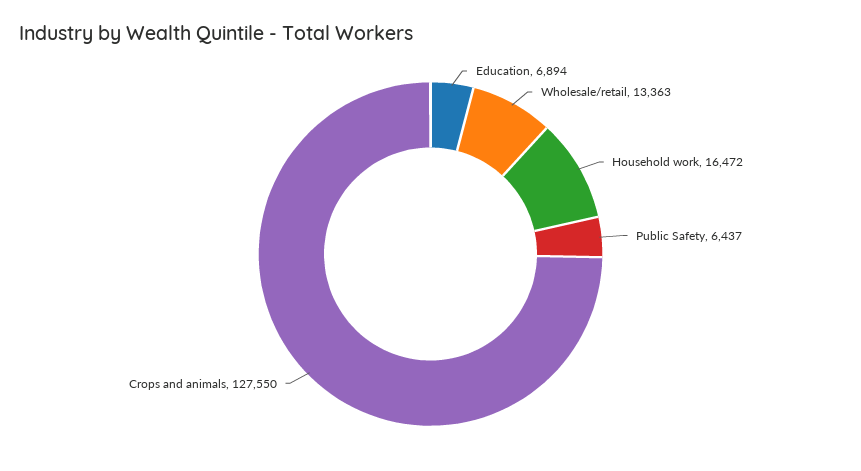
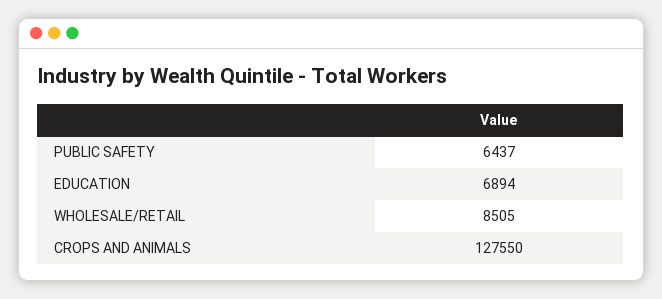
  {
    "Education": 6894,
-   "Wholesale/retail": 13363,
+   "Wholesale/retail": 8505,
-   "Household work": 16472,
    "Public Safety": 6437,
    "Crops and animals": 127550
  }

